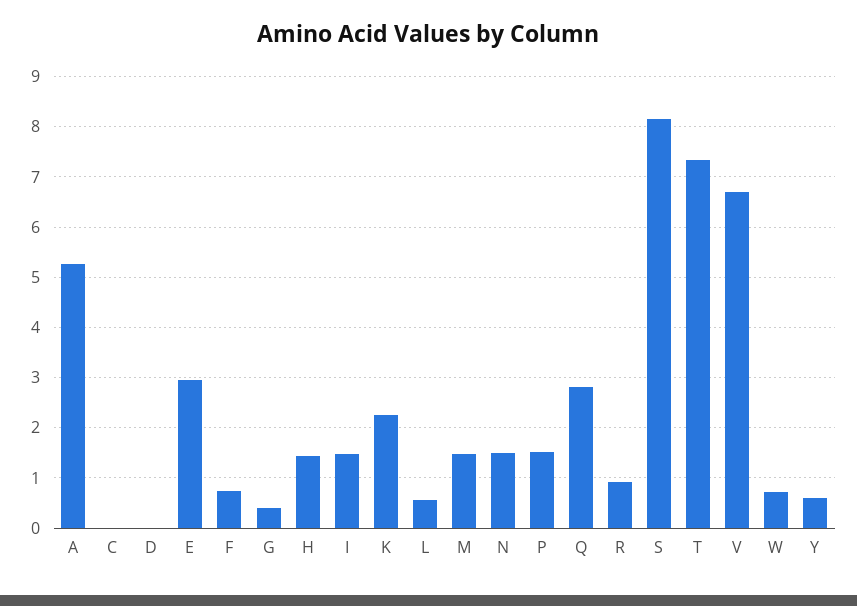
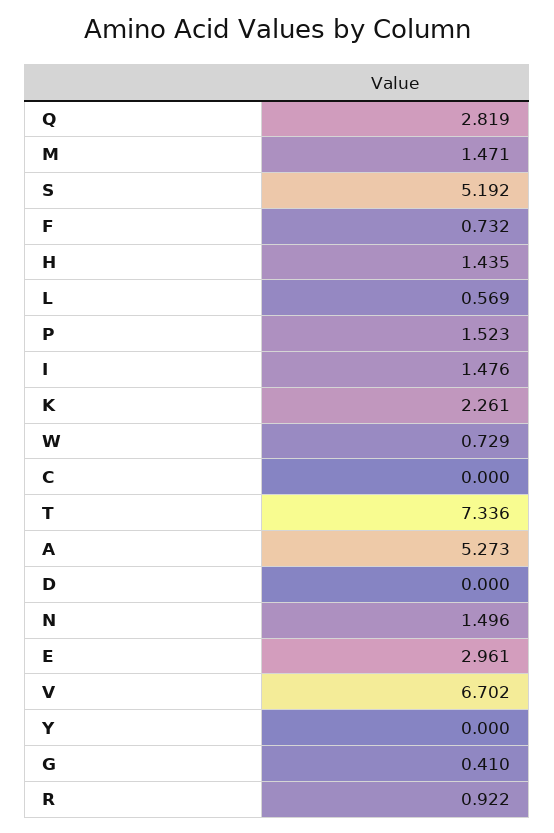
  {
    "A": 5.273,
    "C": 0,
    "D": 0,
    "E": 2.961,
    "F": 0.732,
    "G": 0.41,
    "H": 1.435,
    "I": 1.476,
    "K": 2.261,
    "L": 0.569,
    "M": 1.471,
    "N": 1.496,
    "P": 1.523,
    "Q": 2.819,
    "R": 0.922,
-   "S": 8.2,
+   "S": 5.192,
    "T": 7.336,
    "V": 6.702,
    "W": 0.729,
-   "Y": 0.6
+   "Y": 0
  }

